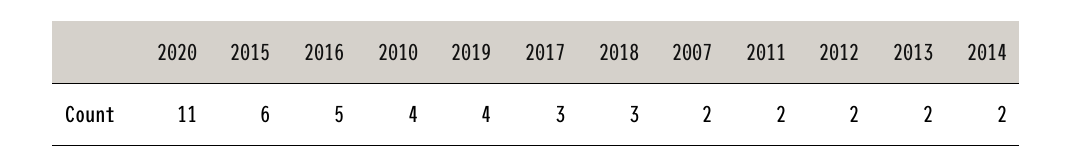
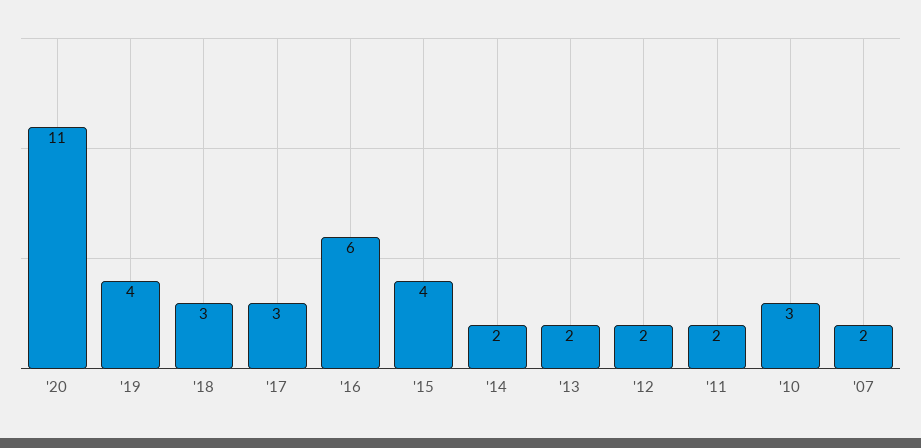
  {
    "2020": 11,
-   "2015": 6,
+   "2015": 4,
-   "2016": 5,
+   "2016": 6,
-   "2010": 4,
+   "2010": 3,
    "2019": 4,
    "2017": 3,
    "2018": 3,
    "2007": 2,
    "2011": 2,
    "2012": 2,
    "2013": 2,
    "2014": 2
  }

